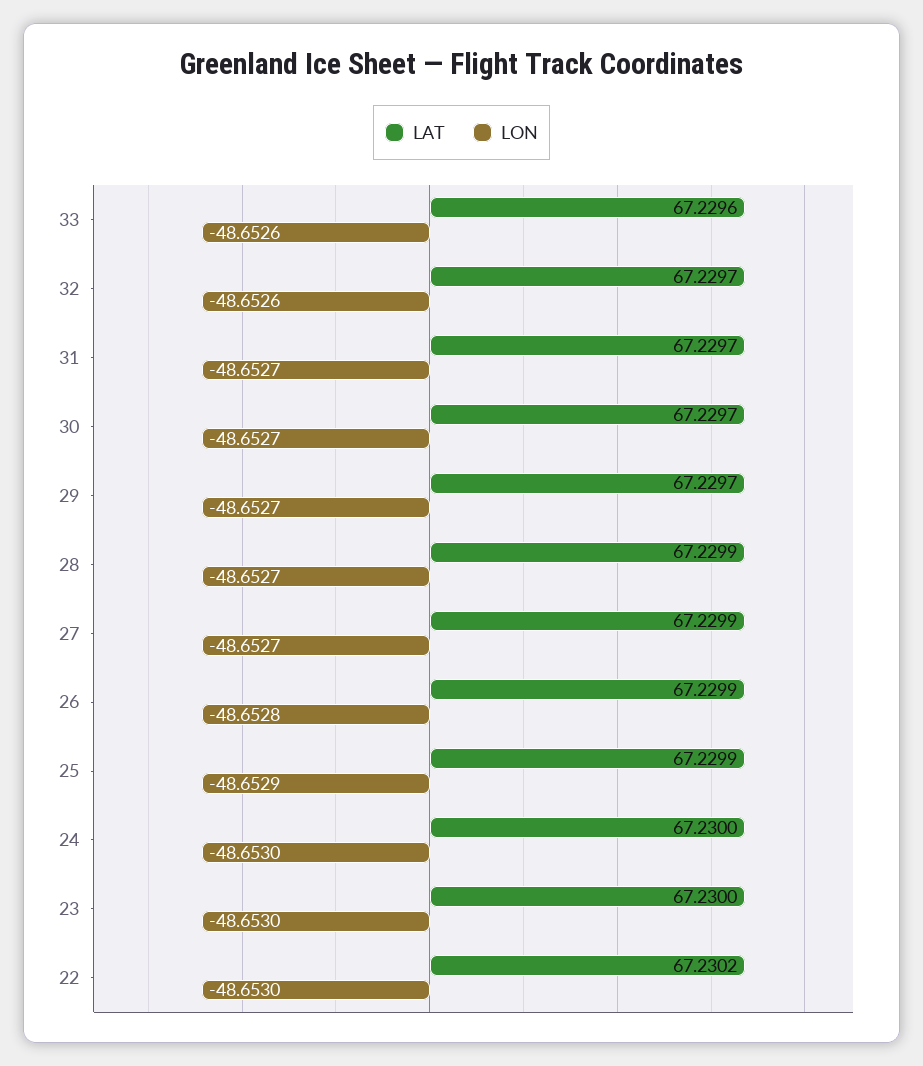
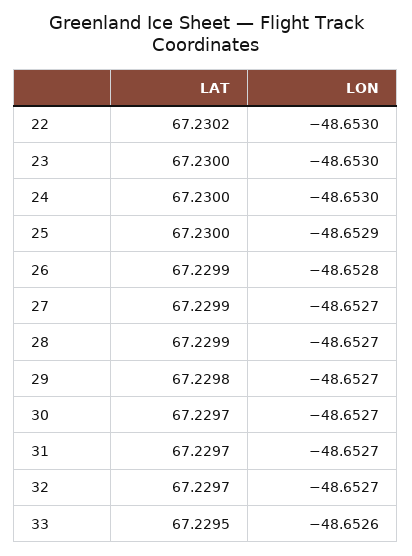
  {
    "LAT": {
-     "33": 67.2296,
+     "33": 67.2295,
      "32": 67.2297,
      "31": 67.2297,
      "30": 67.2297,
-     "29": 67.2297,
+     "29": 67.2298,
      "28": 67.2299,
      "27": 67.2299,
      "26": 67.2299,
-     "25": 67.2299,
+     "25": 67.23,
      "24": 67.23,
      "23": 67.23,
      "22": 67.2302
    },
    "LON": {
      "33": -48.6526,
-     "32": -48.6526,
+     "32": -48.6527,
      "31": -48.6527,
      "30": -48.6527,
      "29": -48.6527,
      "28": -48.6527,
      "27": -48.6527,
      "26": -48.6528,
      "25": -48.6529,
      "24": -48.653,
      "23": -48.653,
      "22": -48.653
    }
  }

